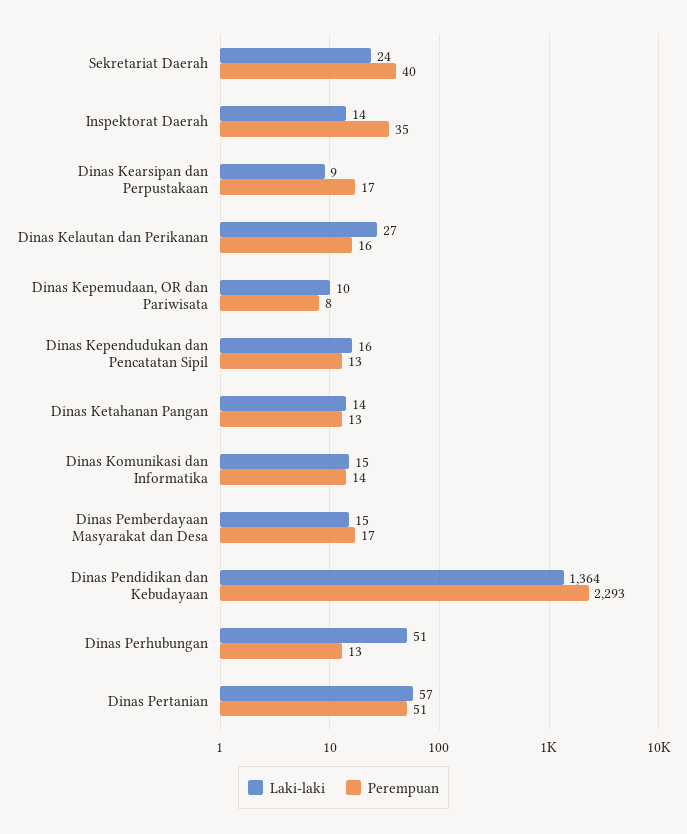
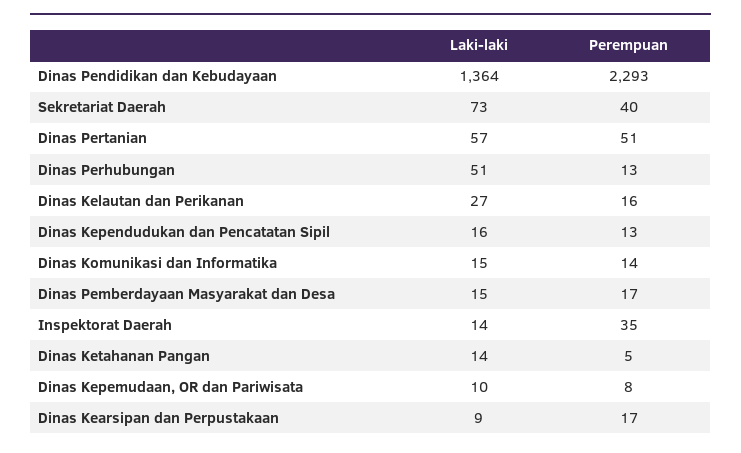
  {
    "Laki-laki": {
-     "Sekretariat Daerah": 24,
+     "Sekretariat Daerah": 73,
      "Inspektorat Daerah": 14,
      "Dinas Kearsipan dan Perpustakaan": 9,
      "Dinas Kelautan dan Perikanan": 27,
      "Dinas Kepemudaan, OR dan Pariwisata": 10,
      "Dinas Kependudukan dan Pencatatan Sipil": 16,
      "Dinas Ketahanan Pangan": 14,
      "Dinas Komunikasi dan Informatika": 15,
      "Dinas Pemberdayaan Masyarakat dan Desa": 15,
      "Dinas Pendidikan dan Kebudayaan": 1364,
      "Dinas Perhubungan": 51,
      "Dinas Pertanian": 57
    },
    "Perempuan": {
      "Sekretariat Daerah": 40,
      "Inspektorat Daerah": 35,
      "Dinas Kearsipan dan Perpustakaan": 17,
      "Dinas Kelautan dan Perikanan": 16,
      "Dinas Kepemudaan, OR dan Pariwisata": 8,
      "Dinas Kependudukan dan Pencatatan Sipil": 13,
-     "Dinas Ketahanan Pangan": 13,
+     "Dinas Ketahanan Pangan": 5,
      "Dinas Komunikasi dan Informatika": 14,
      "Dinas Pemberdayaan Masyarakat dan Desa": 17,
      "Dinas Pendidikan dan Kebudayaan": 2293,
      "Dinas Perhubungan": 13,
      "Dinas Pertanian": 51
    }
  }

